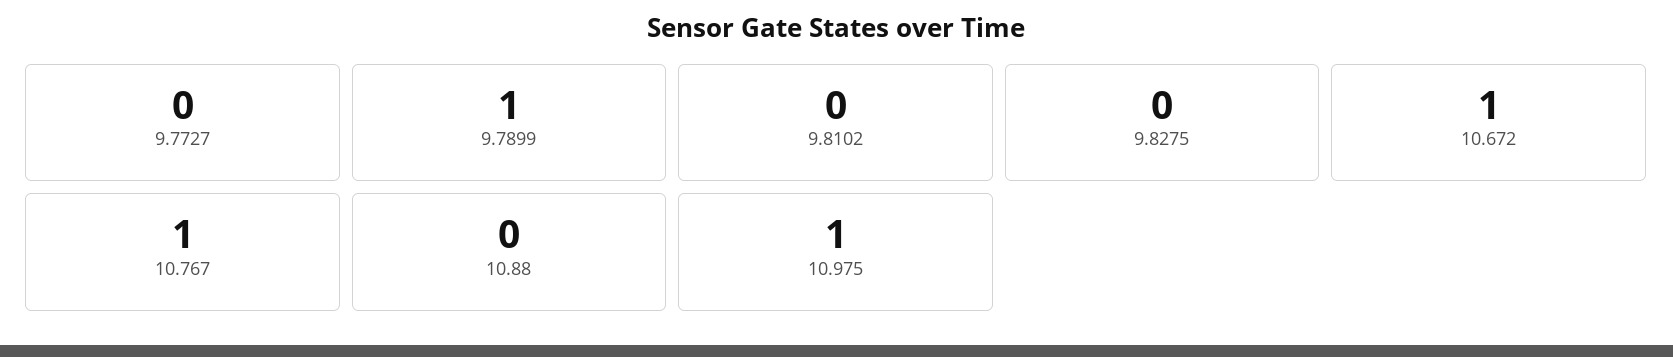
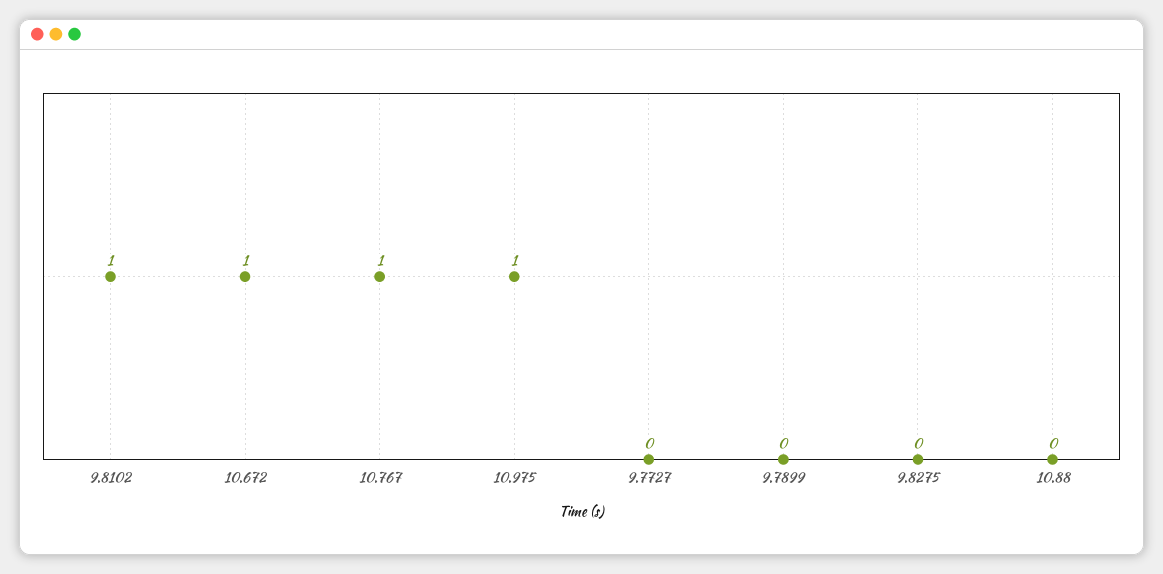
  {
    "9.7727": 0,
-   "9.7899": 1,
+   "9.7899": 0,
-   "9.8102": 0,
+   "9.8102": 1,
    "9.8275": 0,
    "10.672": 1,
    "10.767": 1,
    "10.88": 0,
    "10.975": 1
  }

